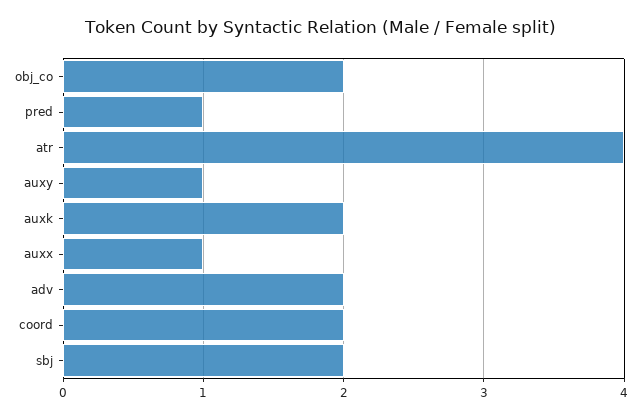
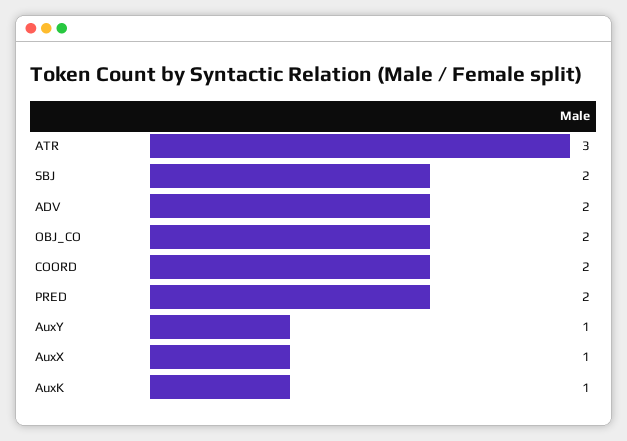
  {
    "obj_co": 2,
-   "pred": 1,
+   "pred": 2,
-   "atr": 4,
+   "atr": 3,
    "auxy": 1,
-   "auxk": 2,
+   "auxk": 1,
    "auxx": 1,
    "adv": 2,
    "coord": 2,
    "sbj": 2
  }

